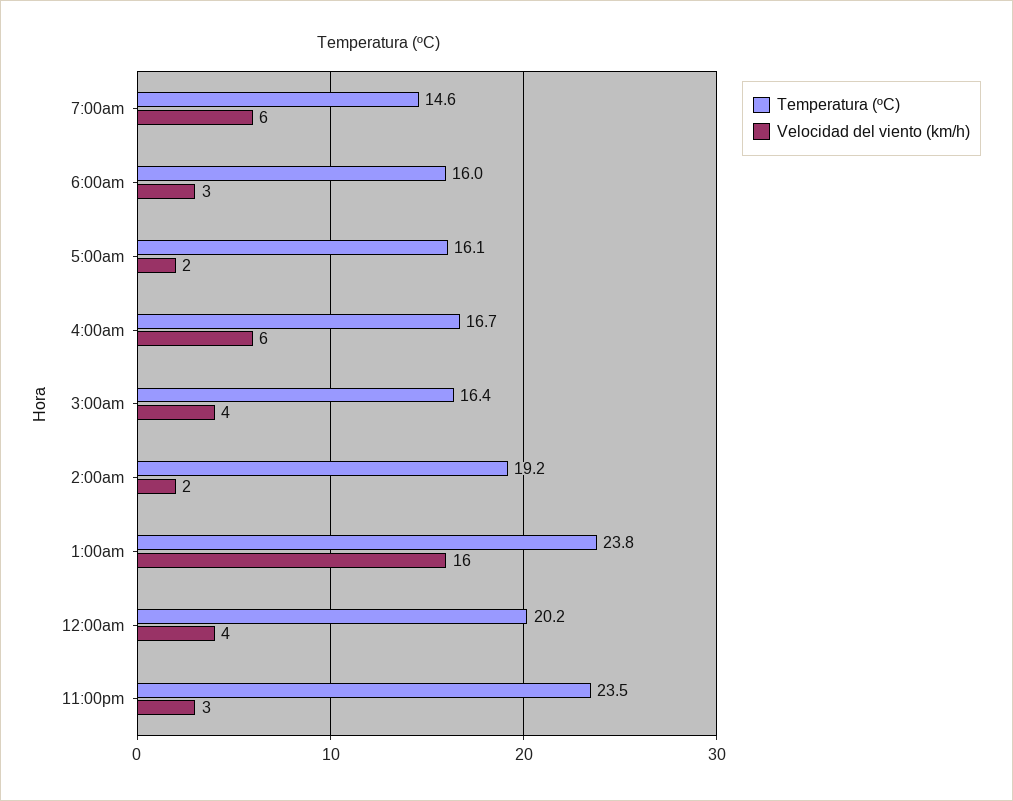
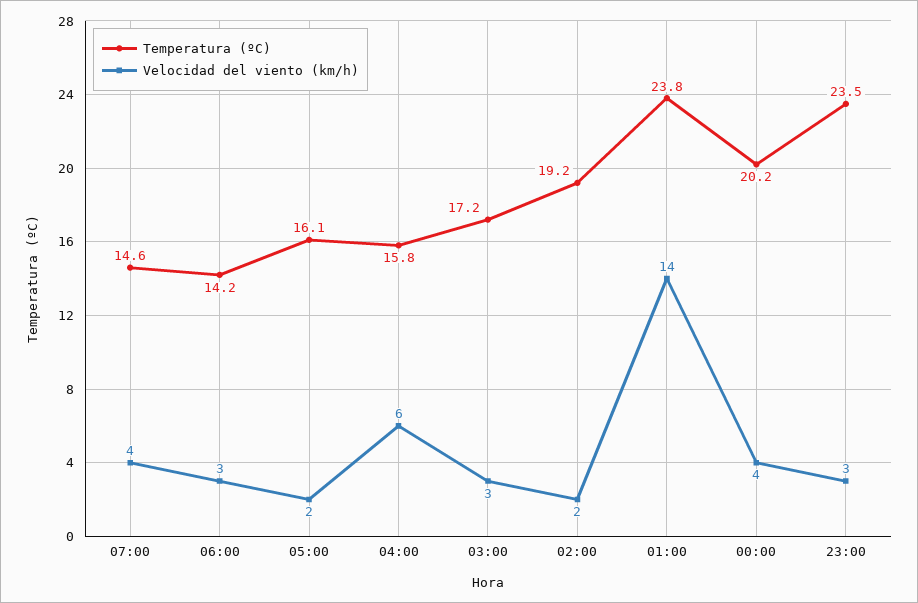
  {
    "Temperatura (ºC)": {
      "7:00am": 14.6,
-     "6:00am": 16,
+     "6:00am": 14.2,
      "5:00am": 16.1,
-     "4:00am": 16.7,
+     "4:00am": 15.8,
-     "3:00am": 16.4,
+     "3:00am": 17.2,
      "2:00am": 19.2,
      "1:00am": 23.8,
      "12:00am": 20.2,
      "11:00pm": 23.5
    },
    "Velocidad del viento (km/h)": {
-     "7:00am": 6,
+     "7:00am": 4,
      "6:00am": 3,
      "5:00am": 2,
      "4:00am": 6,
-     "3:00am": 4,
+     "3:00am": 3,
      "2:00am": 2,
-     "1:00am": 16,
+     "1:00am": 14,
      "12:00am": 4,
      "11:00pm": 3
    }
  }

